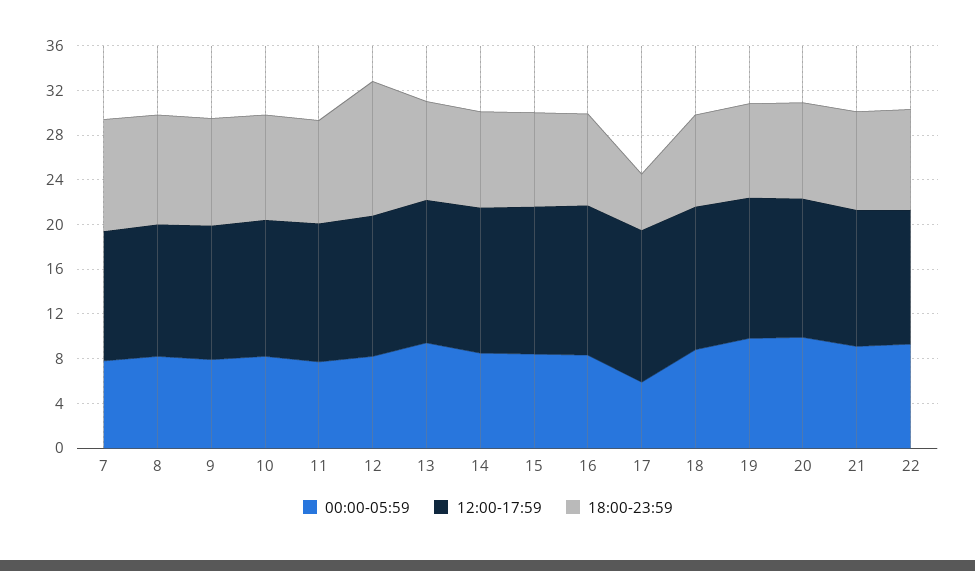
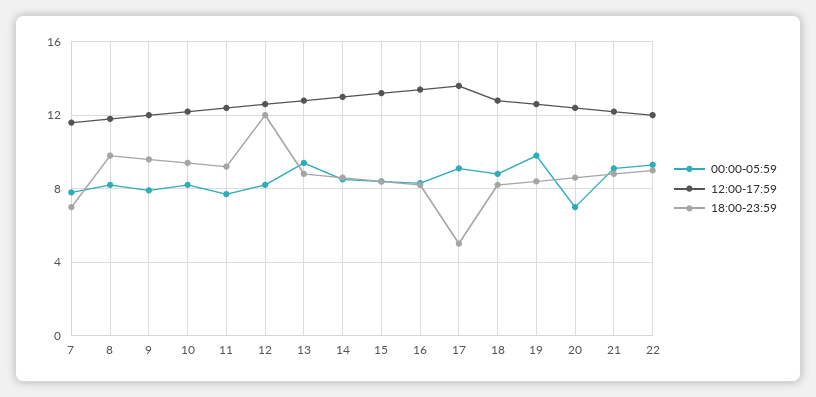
  {
    "00:00-05:59": {
      "7": 8,
      "8": 8,
      "9": 8,
      "10": 8,
      "11": 7.5,
      "12": 8,
      "13": 9.5,
      "14": 8.5,
      "15": 8.5,
      "16": 8.5,
-     "17": 6,
+     "17": 9,
      "18": 9,
      "19": 10,
-     "20": 10,
+     "20": 7,
      "21": 9,
      "22": 9.5
    },
    "12:00-17:59": {
      "7": 11.5,
      "8": 12,
      "9": 12,
      "10": 12,
      "11": 12.5,
      "12": 12.5,
      "13": 13,
      "14": 13,
      "15": 13,
      "16": 13.5,
      "17": 13.5,
      "18": 13,
      "19": 12.5,
      "20": 12.5,
      "21": 12,
      "22": 12
    },
    "18:00-23:59": {
-     "7": 10,
+     "7": 7,
      "8": 10,
      "9": 9.5,
      "10": 9.5,
      "11": 9,
      "12": 12,
      "13": 9,
      "14": 8.5,
      "15": 8.5,
      "16": 8,
      "17": 5,
      "18": 8,
      "19": 8.5,
      "20": 8.5,
      "21": 9,
      "22": 9
    }
  }

